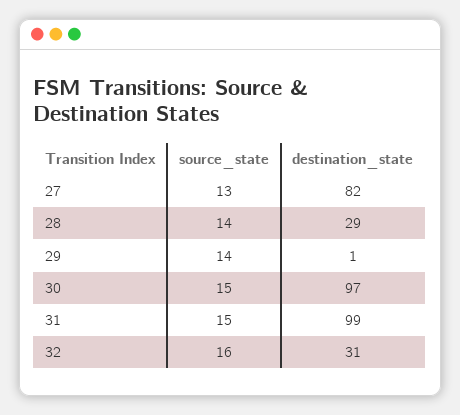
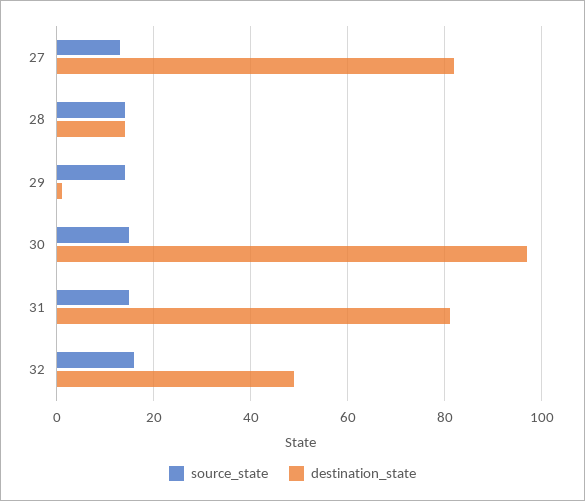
  {
    "source_state": {
      "27": 13,
      "28": 14,
      "29": 14,
      "30": 15,
      "31": 15,
      "32": 16
    },
    "destination_state": {
      "27": 82,
-     "28": 29,
+     "28": 15,
      "29": 1,
      "30": 97,
-     "31": 99,
+     "31": 80,
-     "32": 31
+     "32": 50
    }
  }

